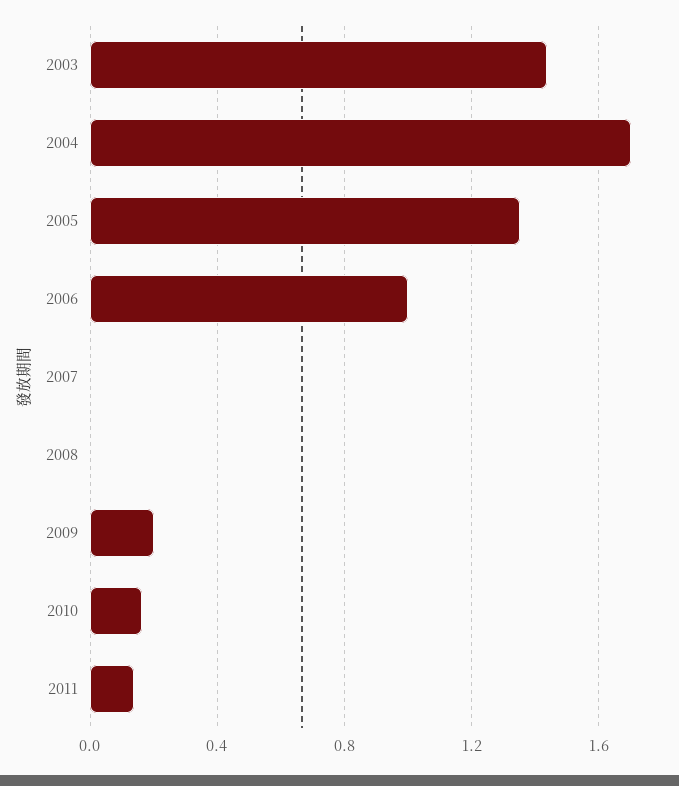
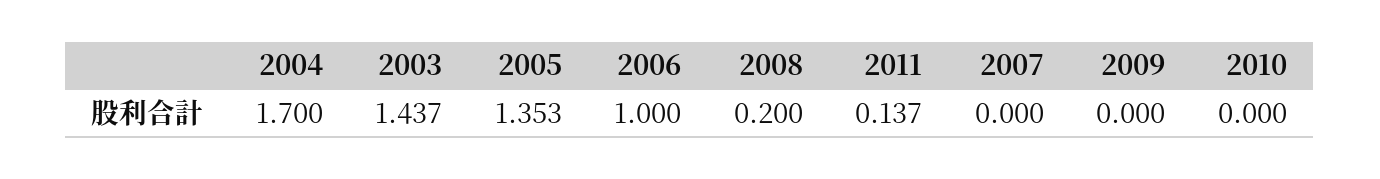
  {
    "2003": 1.437,
    "2004": 1.7,
    "2005": 1.353,
    "2006": 1,
    "2007": 0,
-   "2008": 0,
+   "2008": 0.2,
-   "2009": 0.2,
+   "2009": 0,
-   "2010": 0.15,
+   "2010": 0,
    "2011": 0.137
  }

